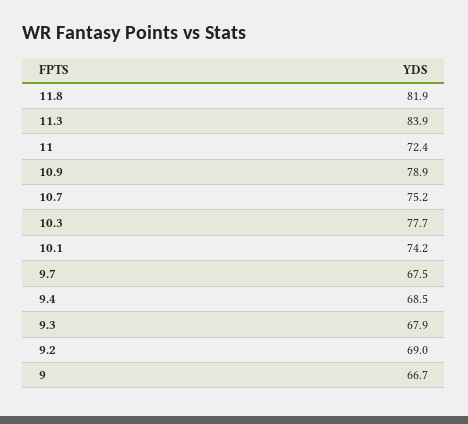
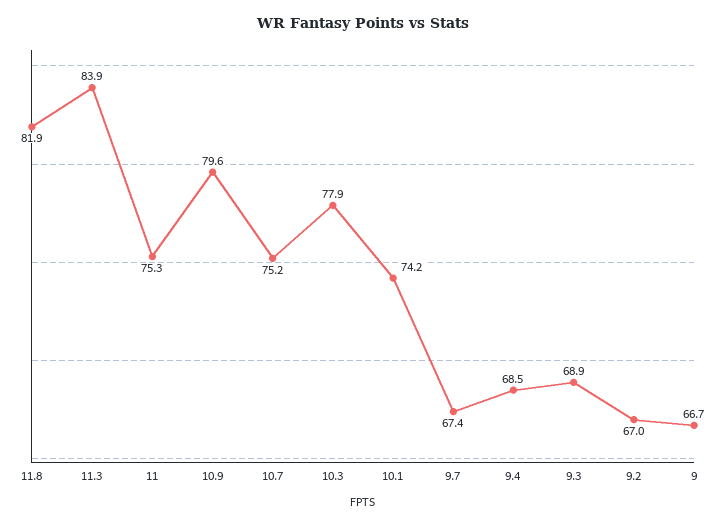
  {
    "11.8": 81.9,
    "11.3": 83.9,
-   "11": 72.4,
+   "11": 75.3,
-   "10.9": 78.9,
+   "10.9": 79.6,
    "10.7": 75.2,
-   "10.3": 77.7,
+   "10.3": 77.9,
    "10.1": 74.2,
-   "9.7": 67.5,
+   "9.7": 67.4,
    "9.4": 68.5,
-   "9.3": 67.9,
+   "9.3": 68.9,
-   "9.2": 69,
+   "9.2": 67,
    "9": 66.7
  }

